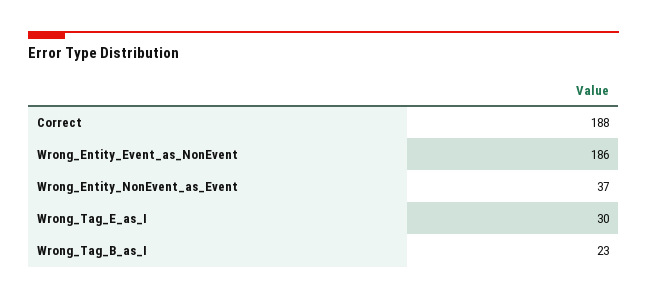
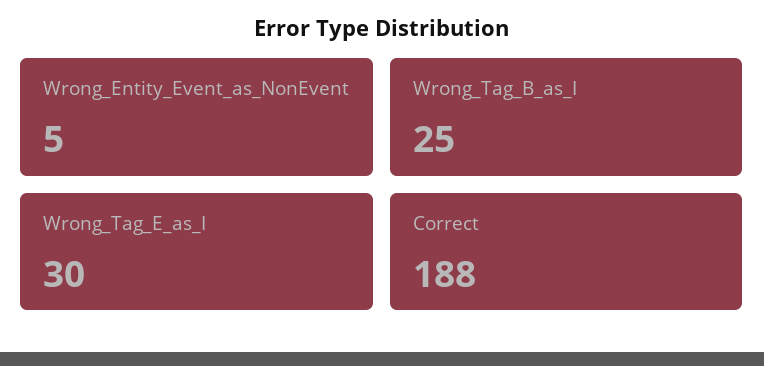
  {
    "Correct": 188,
-   "Wrong_Entity_Event_as_NonEvent": 186,
+   "Wrong_Entity_Event_as_NonEvent": 5,
-   "Wrong_Entity_NonEvent_as_Event": 37,
    "Wrong_Tag_E_as_I": 30,
-   "Wrong_Tag_B_as_I": 23
+   "Wrong_Tag_B_as_I": 25
  }

